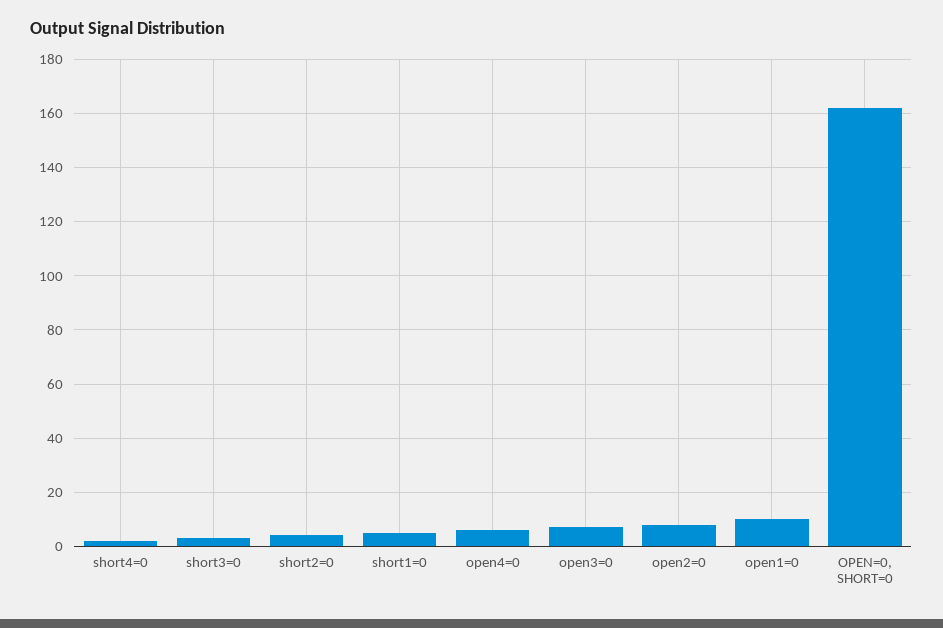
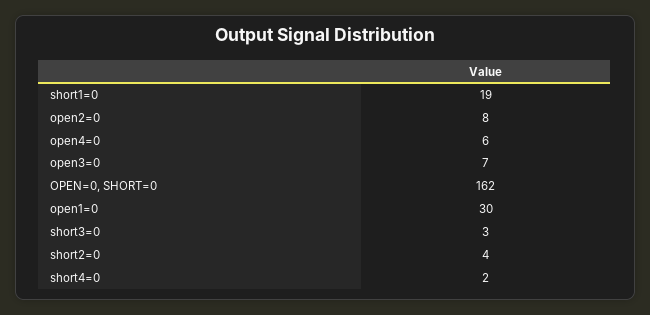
  {
    "short4=0": 2,
    "short3=0": 3,
    "short2=0": 4,
-   "short1=0": 5,
+   "short1=0": 19,
    "open4=0": 6,
    "open3=0": 7,
    "open2=0": 8,
-   "open1=0": 10,
+   "open1=0": 30,
    "OPEN=0, SHORT=0": 162
  }

